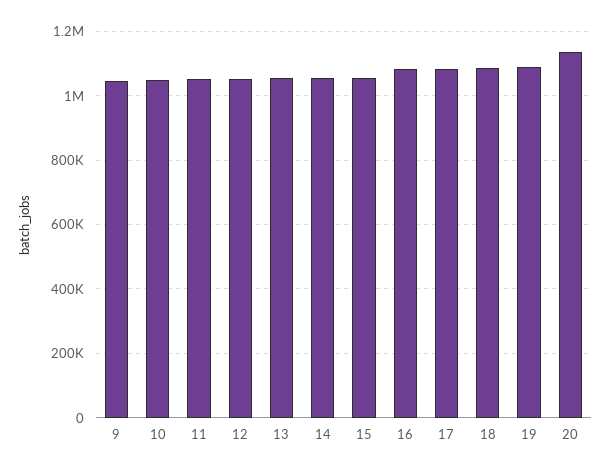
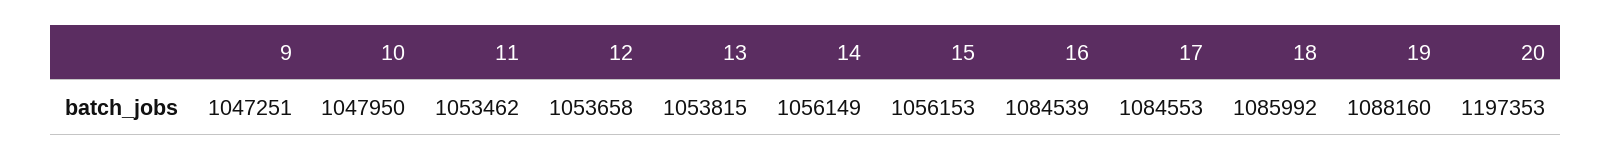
  {
    "9": 1047251,
    "10": 1047950,
    "11": 1053462,
    "12": 1053658,
    "13": 1053815,
    "14": 1056149,
    "15": 1056153,
    "16": 1084539,
    "17": 1084553,
    "18": 1085992,
    "19": 1088160,
-   "20": 1140000
+   "20": 1197353
  }

